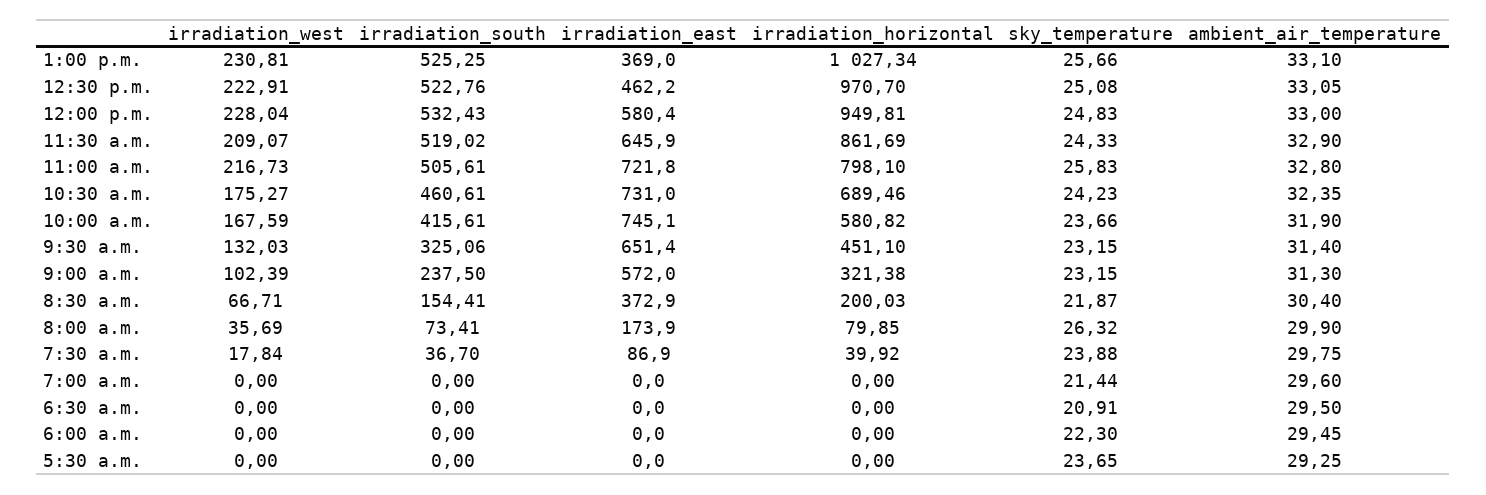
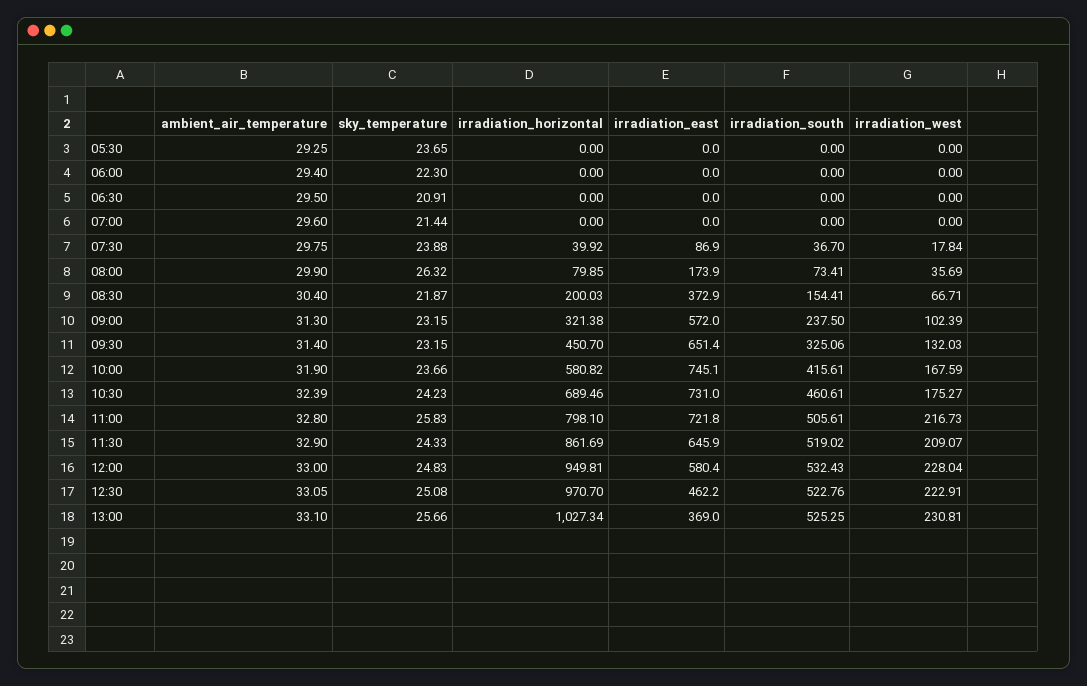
  {
    "irradiation_west": {
      "1:00 p.m.": 230.81,
      "12:30 p.m.": 222.91,
      "12:00 p.m.": 228.04,
      "11:30 a.m.": 209.07,
      "11:00 a.m.": 216.73,
      "10:30 a.m.": 175.27,
      "10:00 a.m.": 167.59,
      "9:30 a.m.": 132.03,
      "9:00 a.m.": 102.39,
      "8:30 a.m.": 66.71,
      "8:00 a.m.": 35.69,
      "7:30 a.m.": 17.84,
      "7:00 a.m.": 0,
      "6:30 a.m.": 0,
      "6:00 a.m.": 0,
      "5:30 a.m.": 0
    },
    "irradiation_south": {
      "1:00 p.m.": 525.25,
      "12:30 p.m.": 522.76,
      "12:00 p.m.": 532.43,
      "11:30 a.m.": 519.02,
      "11:00 a.m.": 505.61,
      "10:30 a.m.": 460.61,
      "10:00 a.m.": 415.61,
      "9:30 a.m.": 325.06,
      "9:00 a.m.": 237.5,
      "8:30 a.m.": 154.41,
      "8:00 a.m.": 73.41,
      "7:30 a.m.": 36.7,
      "7:00 a.m.": 0,
      "6:30 a.m.": 0,
      "6:00 a.m.": 0,
      "5:30 a.m.": 0
    },
    "irradiation_east": {
      "1:00 p.m.": 369,
      "12:30 p.m.": 462.2,
      "12:00 p.m.": 580.4,
      "11:30 a.m.": 645.9,
      "11:00 a.m.": 721.8,
      "10:30 a.m.": 731,
      "10:00 a.m.": 745.1,
      "9:30 a.m.": 651.4,
      "9:00 a.m.": 572,
      "8:30 a.m.": 372.9,
      "8:00 a.m.": 173.9,
      "7:30 a.m.": 86.9,
      "7:00 a.m.": 0,
      "6:30 a.m.": 0,
      "6:00 a.m.": 0,
      "5:30 a.m.": 0
    },
    "irradiation_horizontal": {
      "1:00 p.m.": 1027.34,
      "12:30 p.m.": 970.7,
      "12:00 p.m.": 949.81,
      "11:30 a.m.": 861.69,
      "11:00 a.m.": 798.1,
      "10:30 a.m.": 689.46,
      "10:00 a.m.": 580.82,
-     "9:30 a.m.": 451.1,
+     "9:30 a.m.": 450.7,
      "9:00 a.m.": 321.38,
      "8:30 a.m.": 200.03,
      "8:00 a.m.": 79.85,
      "7:30 a.m.": 39.92,
      "7:00 a.m.": 0,
      "6:30 a.m.": 0,
      "6:00 a.m.": 0,
      "5:30 a.m.": 0
    },
    "sky_temperature": {
      "1:00 p.m.": 25.66,
      "12:30 p.m.": 25.08,
      "12:00 p.m.": 24.83,
      "11:30 a.m.": 24.33,
      "11:00 a.m.": 25.83,
      "10:30 a.m.": 24.23,
      "10:00 a.m.": 23.66,
      "9:30 a.m.": 23.15,
      "9:00 a.m.": 23.15,
      "8:30 a.m.": 21.87,
      "8:00 a.m.": 26.32,
      "7:30 a.m.": 23.88,
      "7:00 a.m.": 21.44,
      "6:30 a.m.": 20.91,
      "6:00 a.m.": 22.3,
      "5:30 a.m.": 23.65
    },
    "ambient_air_temperature": {
      "1:00 p.m.": 33.1,
      "12:30 p.m.": 33.05,
      "12:00 p.m.": 33,
      "11:30 a.m.": 32.9,
      "11:00 a.m.": 32.8,
-     "10:30 a.m.": 32.35,
+     "10:30 a.m.": 32.39,
      "10:00 a.m.": 31.9,
      "9:30 a.m.": 31.4,
      "9:00 a.m.": 31.3,
      "8:30 a.m.": 30.4,
      "8:00 a.m.": 29.9,
      "7:30 a.m.": 29.75,
      "7:00 a.m.": 29.6,
      "6:30 a.m.": 29.5,
-     "6:00 a.m.": 29.45,
+     "6:00 a.m.": 29.4,
      "5:30 a.m.": 29.25
    }
  }

